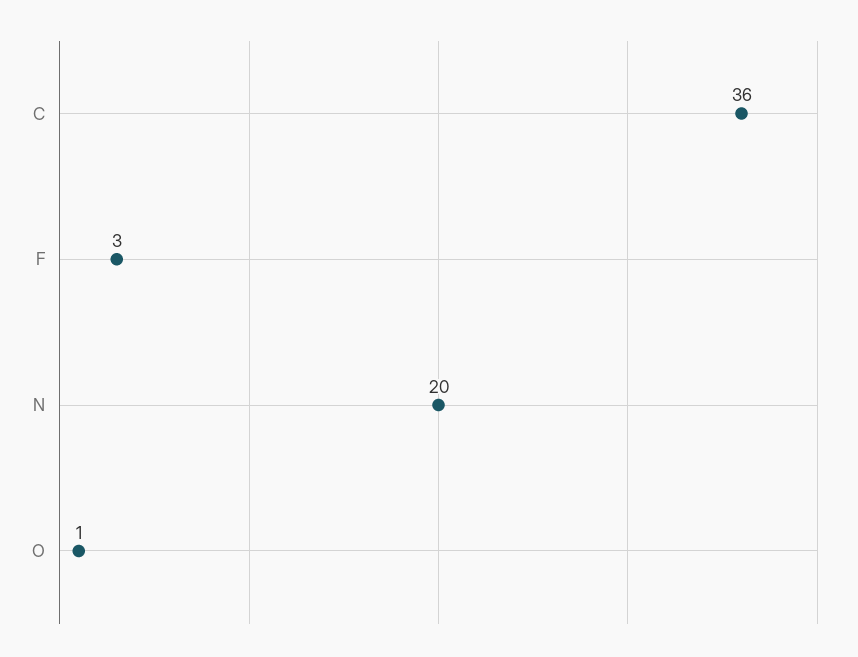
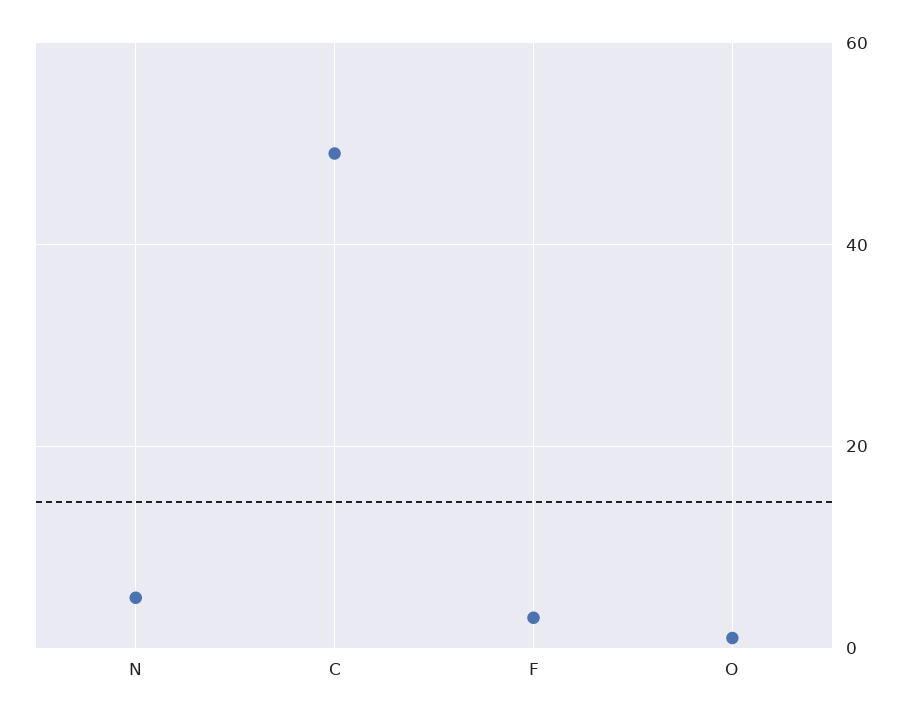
  {
-   "C": 36,
+   "C": 50,
    "F": 3,
-   "N": 20,
+   "N": 5,
    "O": 1
  }

